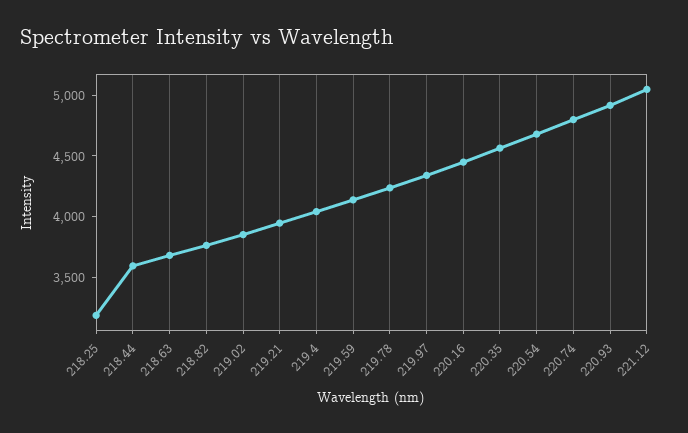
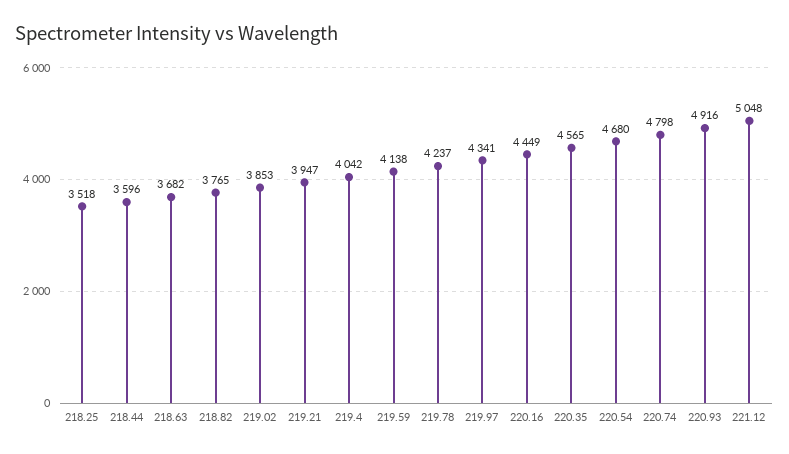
  {
-   "218.25": 3200,
+   "218.25": 3518,
    "218.44": 3596,
    "218.63": 3682,
    "218.82": 3765,
    "219.02": 3853,
    "219.21": 3947,
    "219.4": 4042,
    "219.59": 4138,
    "219.78": 4237,
    "219.97": 4341,
    "220.16": 4449,
    "220.35": 4565,
    "220.54": 4680,
    "220.74": 4798,
    "220.93": 4916,
    "221.12": 5048
  }

